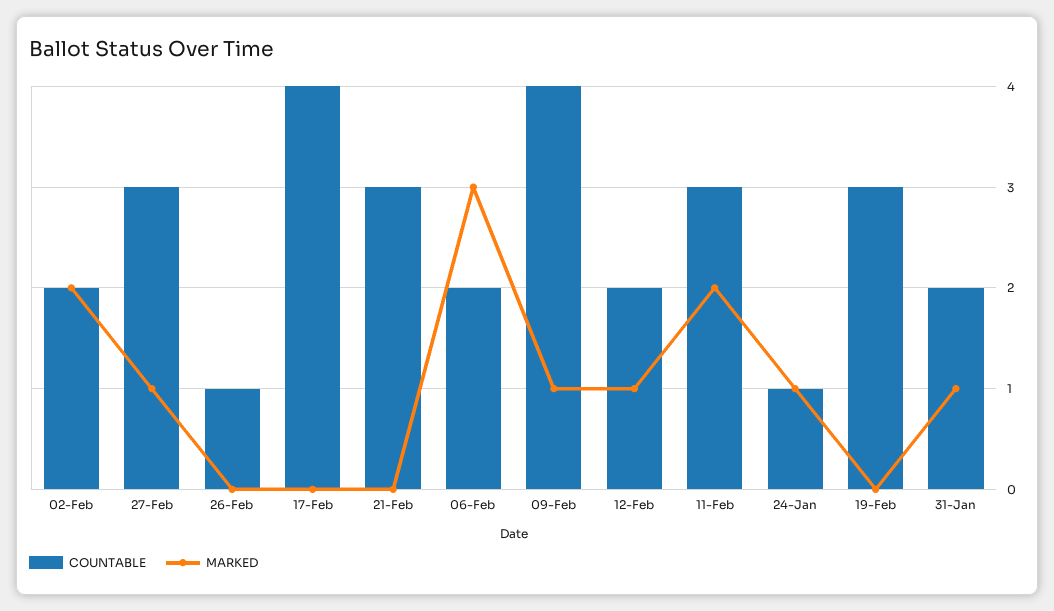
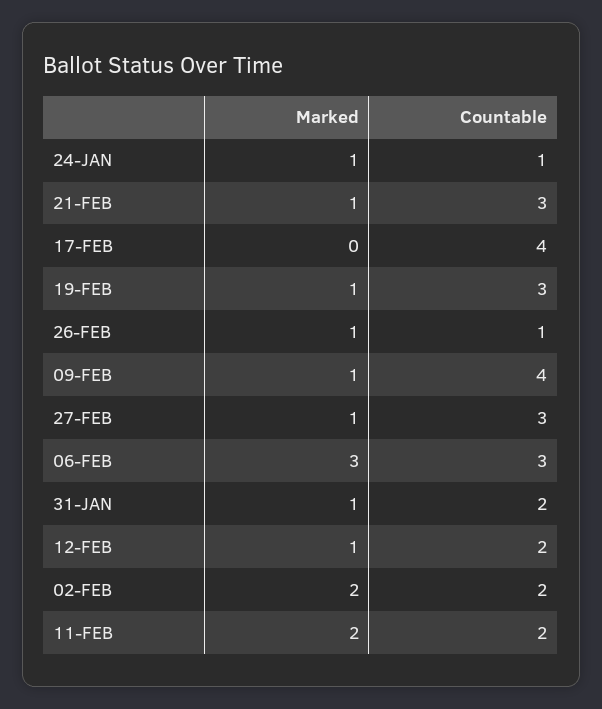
  {
    "COUNTABLE": {
      "02-Feb": 2,
      "27-Feb": 3,
      "26-Feb": 1,
      "17-Feb": 4,
      "21-Feb": 3,
-     "06-Feb": 2,
+     "06-Feb": 3,
      "09-Feb": 4,
      "12-Feb": 2,
-     "11-Feb": 3,
+     "11-Feb": 2,
      "24-Jan": 1,
      "19-Feb": 3,
      "31-Jan": 2
    },
    "MARKED": {
      "02-Feb": 2,
      "27-Feb": 1,
-     "26-Feb": 0,
+     "26-Feb": 1,
      "17-Feb": 0,
-     "21-Feb": 0,
+     "21-Feb": 1,
      "06-Feb": 3,
      "09-Feb": 1,
      "12-Feb": 1,
      "11-Feb": 2,
      "24-Jan": 1,
-     "19-Feb": 0,
+     "19-Feb": 1,
      "31-Jan": 1
    }
  }

